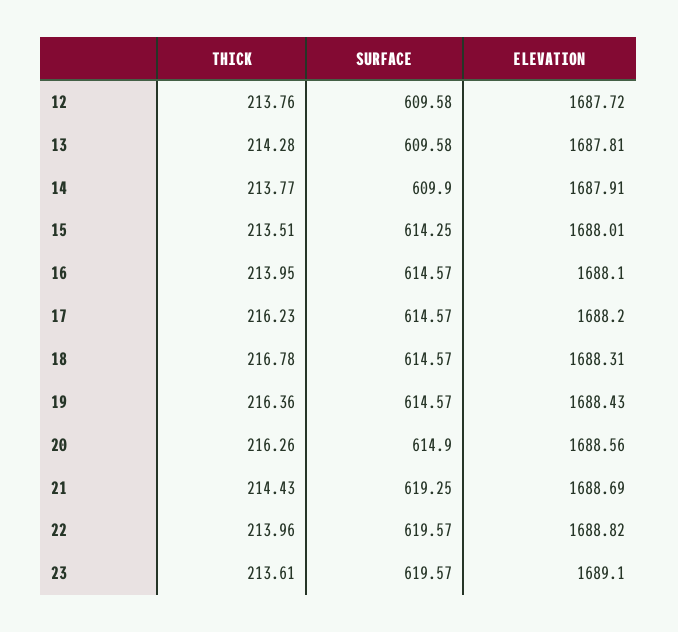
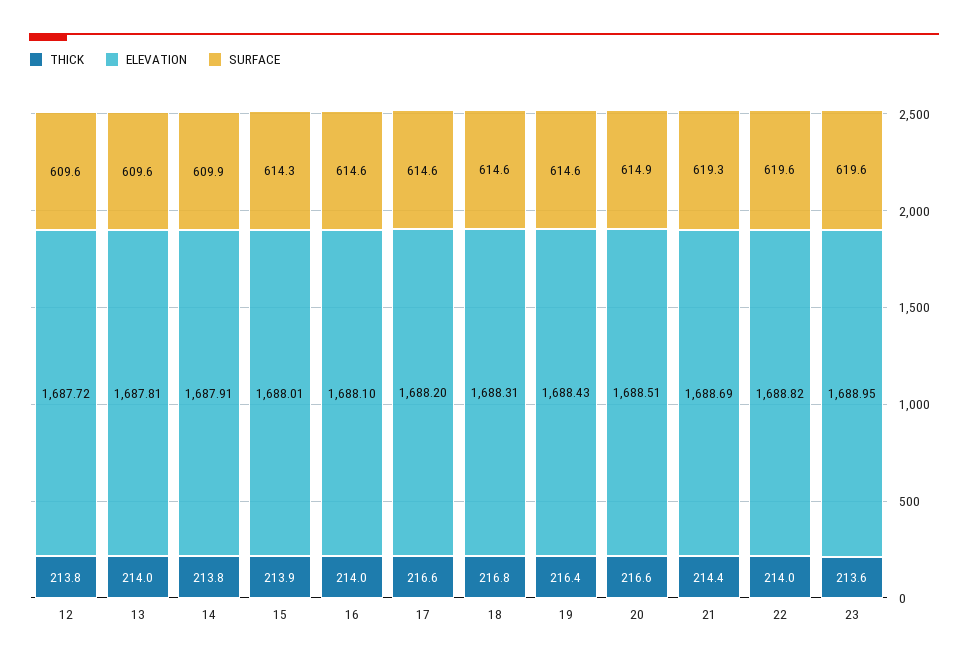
  {
    "THICK": {
      "12": 213.76,
-     "13": 214.28,
+     "13": 214,
      "14": 213.77,
-     "15": 213.51,
+     "15": 213.9,
      "16": 213.95,
-     "17": 216.23,
+     "17": 216.6,
      "18": 216.78,
      "19": 216.36,
-     "20": 216.26,
+     "20": 216.6,
      "21": 214.43,
      "22": 213.96,
      "23": 213.61
    },
    "SURFACE": {
      "12": 609.58,
      "13": 609.58,
      "14": 609.9,
      "15": 614.25,
      "16": 614.57,
      "17": 614.57,
      "18": 614.57,
      "19": 614.57,
      "20": 614.9,
      "21": 619.25,
      "22": 619.57,
      "23": 619.57
    },
    "ELEVATION": {
      "12": 1687.72,
      "13": 1687.81,
      "14": 1687.91,
      "15": 1688.01,
      "16": 1688.1,
      "17": 1688.2,
      "18": 1688.31,
      "19": 1688.43,
-     "20": 1688.56,
+     "20": 1688.51,
      "21": 1688.69,
      "22": 1688.82,
-     "23": 1689.1
+     "23": 1688.95
    }
  }

